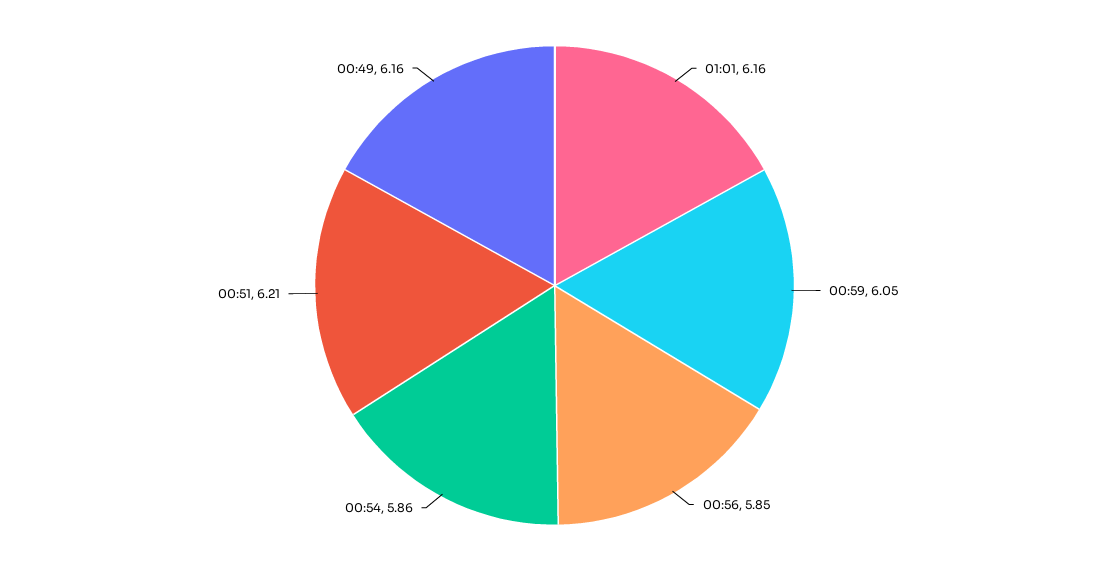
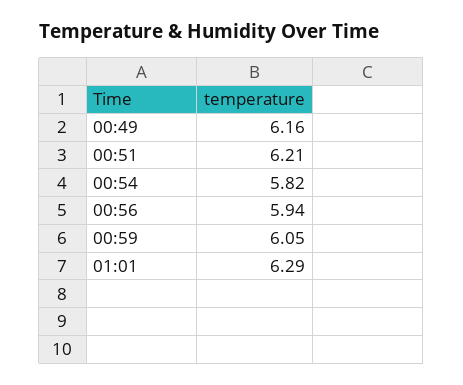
  {
-   "01:01": 6.16,
+   "01:01": 6.29,
    "00:59": 6.05,
-   "00:56": 5.85,
+   "00:56": 5.94,
-   "00:54": 5.86,
+   "00:54": 5.82,
    "00:51": 6.21,
    "00:49": 6.16
  }

